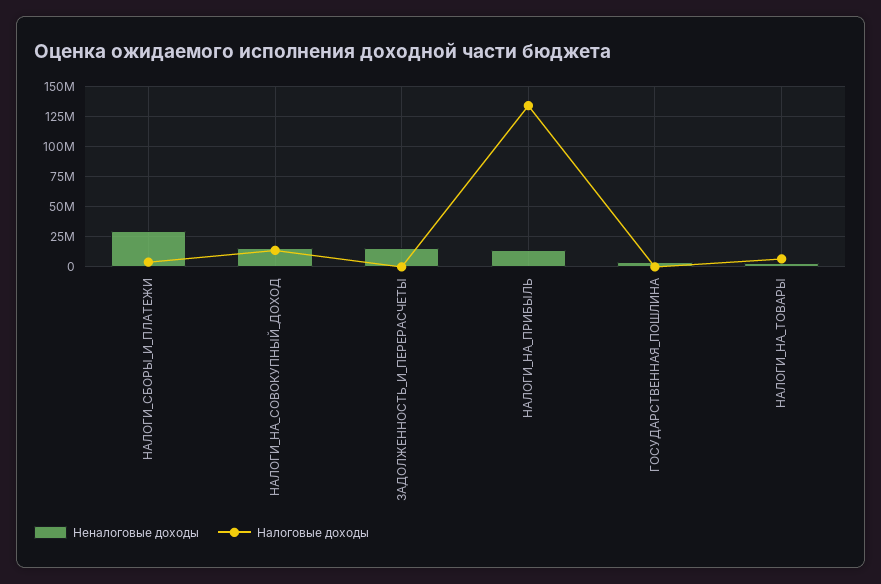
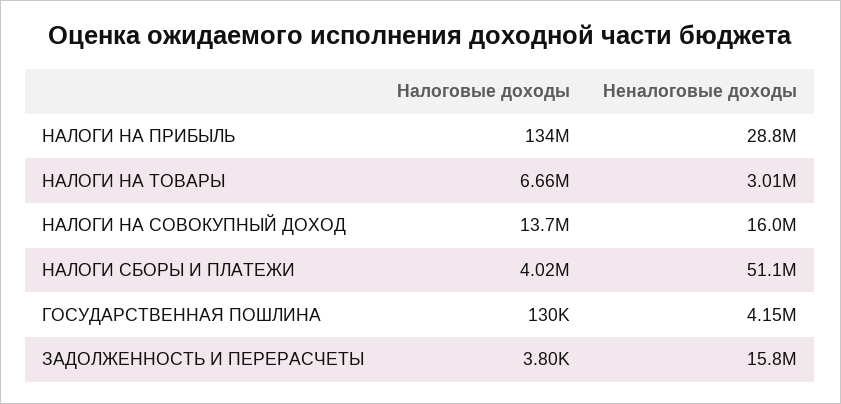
  {
    "Неналоговые доходы": {
-     "НАЛОГИ_СБОРЫ_И_ПЛАТЕЖИ": 30000000,
+     "НАЛОГИ_СБОРЫ_И_ПЛАТЕЖИ": 51100000,
      "НАЛОГИ_НА_СОВОКУПНЫЙ_ДОХОД": 16000000,
      "ЗАДОЛЖЕННОСТЬ_И_ПЕРЕРАСЧЕТЫ": 15800000,
-     "НАЛОГИ_НА_ПРИБЫЛЬ": 15000000,
+     "НАЛОГИ_НА_ПРИБЫЛЬ": 28800000,
      "ГОСУДАРСТВЕННАЯ_ПОШЛИНА": 4150000,
      "НАЛОГИ_НА_ТОВАРЫ": 3010000
    },
    "Налоговые доходы": {
      "НАЛОГИ_СБОРЫ_И_ПЛАТЕЖИ": 4020000,
      "НАЛОГИ_НА_СОВОКУПНЫЙ_ДОХОД": 13700000,
      "ЗАДОЛЖЕННОСТЬ_И_ПЕРЕРАСЧЕТЫ": 3800,
      "НАЛОГИ_НА_ПРИБЫЛЬ": 134000000,
      "ГОСУДАРСТВЕННАЯ_ПОШЛИНА": 130000,
      "НАЛОГИ_НА_ТОВАРЫ": 6660000
    }
  }

